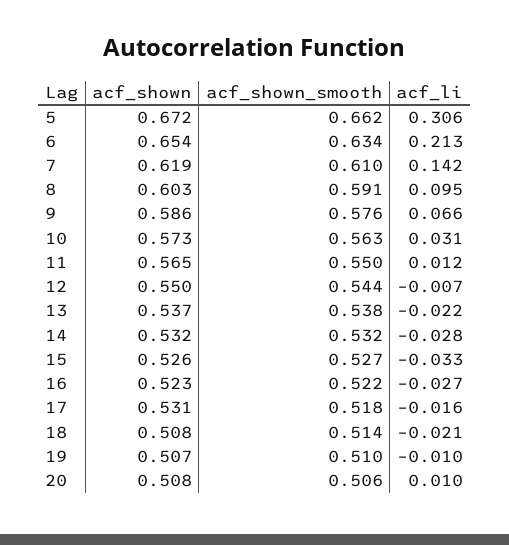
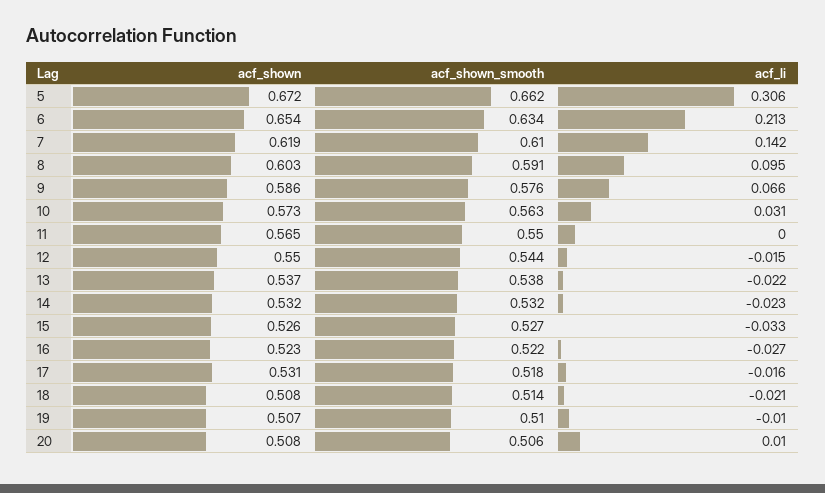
  {
    "acf_shown": {
      "5": 0.672,
      "6": 0.654,
      "7": 0.619,
      "8": 0.603,
      "9": 0.586,
      "10": 0.573,
      "11": 0.565,
      "12": 0.55,
      "13": 0.537,
      "14": 0.532,
      "15": 0.526,
      "16": 0.523,
      "17": 0.531,
      "18": 0.508,
      "19": 0.507,
      "20": 0.508
    },
    "acf_shown_smooth": {
      "5": 0.662,
      "6": 0.634,
      "7": 0.61,
      "8": 0.591,
      "9": 0.576,
      "10": 0.563,
      "11": 0.55,
      "12": 0.544,
      "13": 0.538,
      "14": 0.532,
      "15": 0.527,
      "16": 0.522,
      "17": 0.518,
      "18": 0.514,
      "19": 0.51,
      "20": 0.506
    },
    "acf_li": {
      "5": 0.306,
      "6": 0.213,
      "7": 0.142,
      "8": 0.095,
      "9": 0.066,
      "10": 0.031,
-     "11": 0.012,
+     "11": 0,
-     "12": -0.007,
+     "12": -0.015,
      "13": -0.022,
-     "14": -0.028,
+     "14": -0.023,
      "15": -0.033,
      "16": -0.027,
      "17": -0.016,
      "18": -0.021,
      "19": -0.01,
      "20": 0.01
    }
  }

